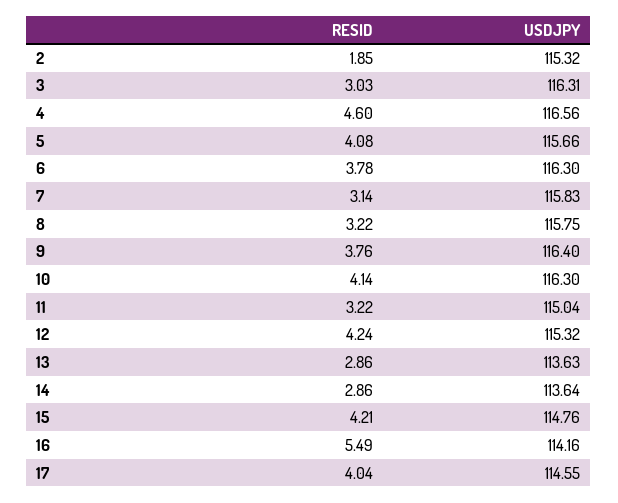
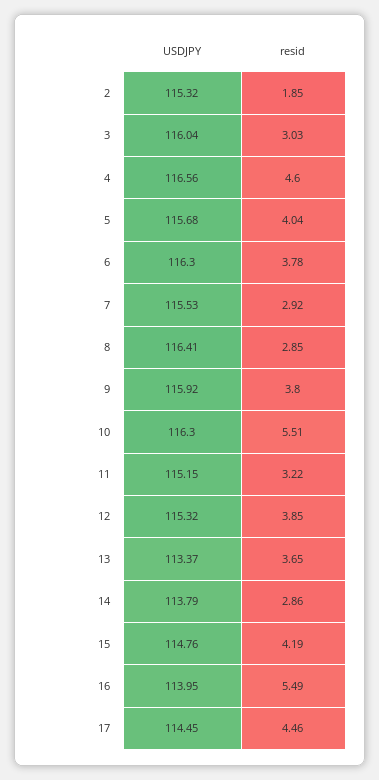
  {
    "RESID": {
      "2": 1.85,
      "3": 3.03,
      "4": 4.6,
-     "5": 4.08,
+     "5": 4.04,
      "6": 3.78,
-     "7": 3.14,
+     "7": 2.92,
-     "8": 3.22,
+     "8": 2.85,
-     "9": 3.76,
+     "9": 3.8,
-     "10": 4.14,
+     "10": 5.51,
      "11": 3.22,
-     "12": 4.24,
+     "12": 3.85,
-     "13": 2.86,
+     "13": 3.65,
      "14": 2.86,
-     "15": 4.21,
+     "15": 4.19,
      "16": 5.49,
-     "17": 4.04
+     "17": 4.46
    },
    "USDJPY": {
      "2": 115.32,
-     "3": 116.31,
+     "3": 116.04,
      "4": 116.56,
-     "5": 115.66,
+     "5": 115.68,
      "6": 116.3,
-     "7": 115.83,
+     "7": 115.53,
-     "8": 115.75,
+     "8": 116.41,
-     "9": 116.4,
+     "9": 115.92,
      "10": 116.3,
-     "11": 115.04,
+     "11": 115.15,
      "12": 115.32,
-     "13": 113.63,
+     "13": 113.37,
-     "14": 113.64,
+     "14": 113.79,
      "15": 114.76,
-     "16": 114.16,
+     "16": 113.95,
-     "17": 114.55
+     "17": 114.45
    }
  }

